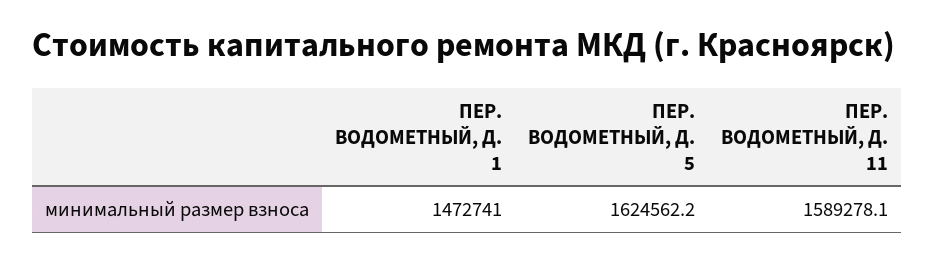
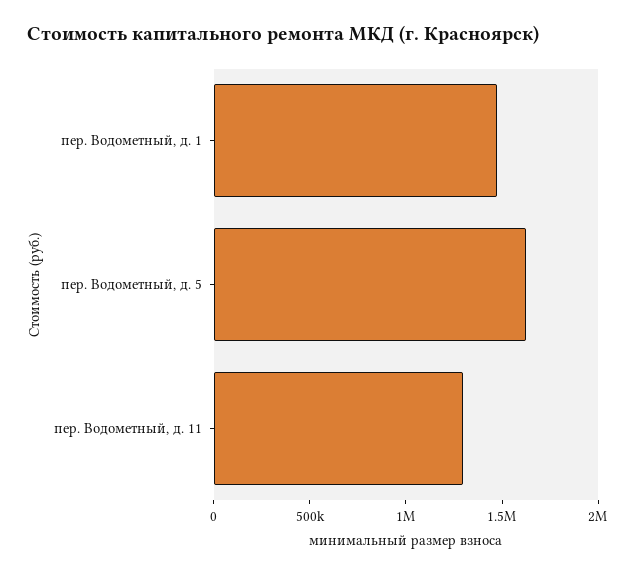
  {
    "ПЕР. ВОДОМЕТНЫЙ, Д. 1": 1472741,
    "ПЕР. ВОДОМЕТНЫЙ, Д. 5": 1624562.2,
-   "ПЕР. ВОДОМЕТНЫЙ, Д. 11": 1589278.1
+   "ПЕР. ВОДОМЕТНЫЙ, Д. 11": 1300000
  }

